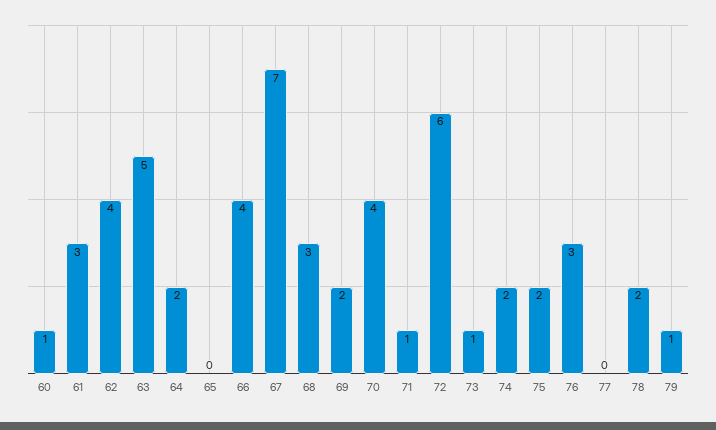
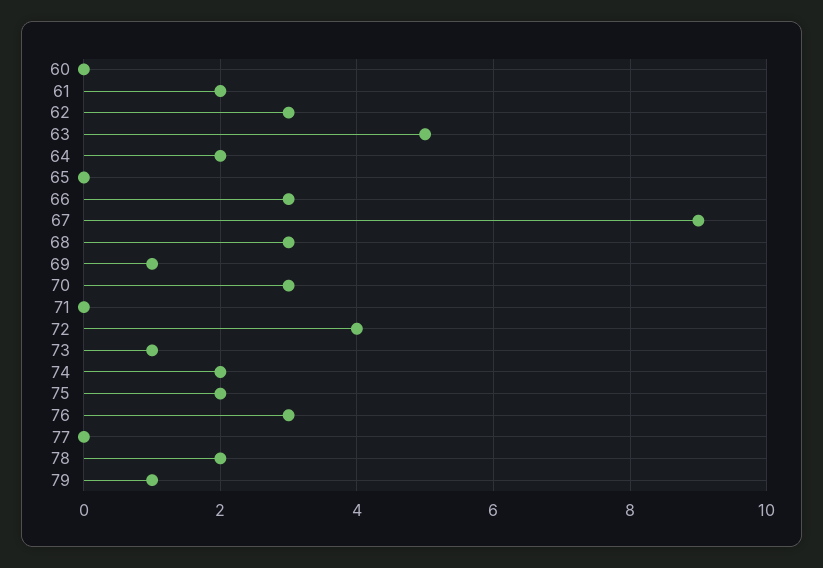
  {
-   "60": 1,
+   "60": 0,
-   "61": 3,
+   "61": 2,
-   "62": 4,
+   "62": 3,
    "63": 5,
    "64": 2,
    "65": 0,
-   "66": 4,
+   "66": 3,
-   "67": 7,
+   "67": 9,
    "68": 3,
-   "69": 2,
+   "69": 1,
-   "70": 4,
+   "70": 3,
-   "71": 1,
+   "71": 0,
-   "72": 6,
+   "72": 4,
    "73": 1,
    "74": 2,
    "75": 2,
    "76": 3,
    "77": 0,
    "78": 2,
    "79": 1
  }

